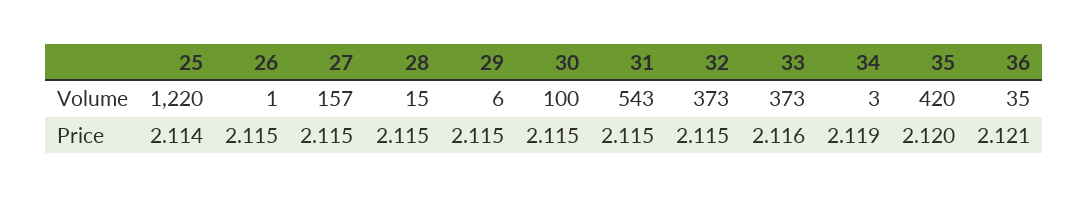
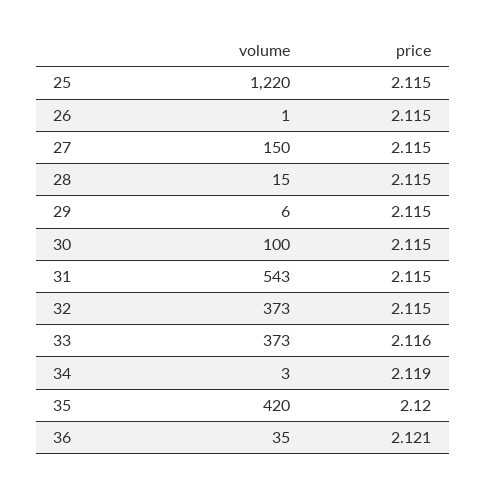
  {
    "25": {
      "Volume": 1220,
-     "Price": 2.114
+     "Price": 2.115
    },
    "26": {
      "Volume": 1,
      "Price": 2.115
    },
    "27": {
-     "Volume": 157,
+     "Volume": 150,
      "Price": 2.115
    },
    "28": {
      "Volume": 15,
      "Price": 2.115
    },
    "29": {
      "Volume": 6,
      "Price": 2.115
    },
    "30": {
      "Volume": 100,
      "Price": 2.115
    },
    "31": {
      "Volume": 543,
      "Price": 2.115
    },
    "32": {
      "Volume": 373,
      "Price": 2.115
    },
    "33": {
      "Volume": 373,
      "Price": 2.116
    },
    "34": {
      "Volume": 3,
      "Price": 2.119
    },
    "35": {
      "Volume": 420,
      "Price": 2.12
    },
    "36": {
      "Volume": 35,
      "Price": 2.121
    }
  }

